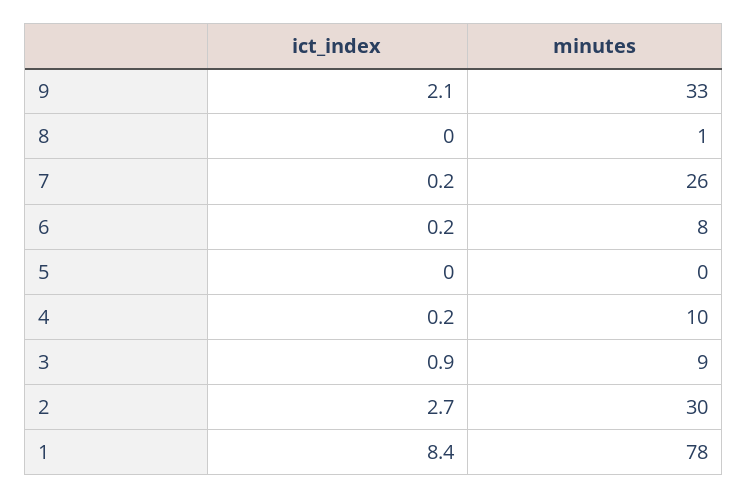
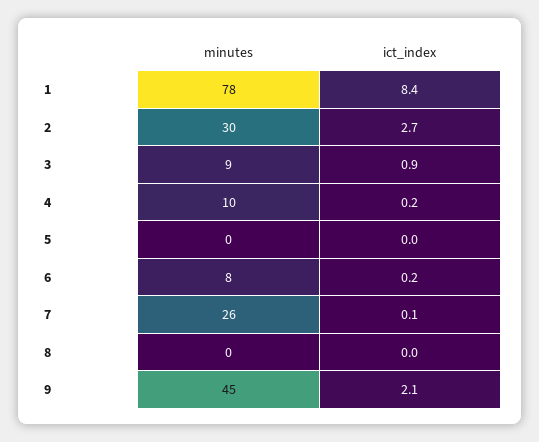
  {
    "ict_index": {
      "9": 2.1,
      "8": 0,
-     "7": 0.2,
+     "7": 0.1,
      "6": 0.2,
      "5": 0,
      "4": 0.2,
      "3": 0.9,
      "2": 2.7,
      "1": 8.4
    },
    "minutes": {
-     "9": 33,
+     "9": 45,
-     "8": 1,
+     "8": 0,
      "7": 26,
      "6": 8,
      "5": 0,
      "4": 10,
      "3": 9,
      "2": 30,
      "1": 78
    }
  }

